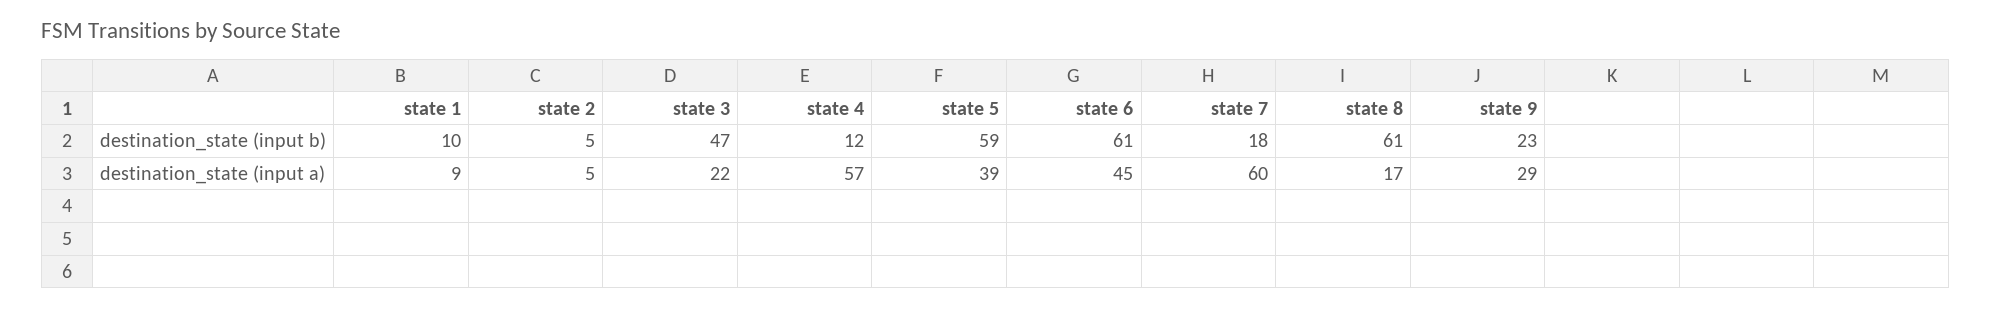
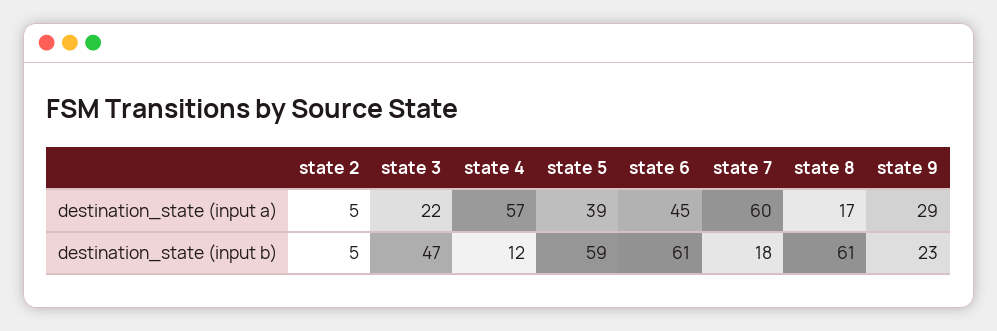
  {
-   "state 1": {
-     "destination_state (input b)": 10,
-     "destination_state (input a)": 9
-   },
    "state 2": {
      "destination_state (input b)": 5,
      "destination_state (input a)": 5
    },
    "state 3": {
      "destination_state (input b)": 47,
      "destination_state (input a)": 22
    },
    "state 4": {
      "destination_state (input b)": 12,
      "destination_state (input a)": 57
    },
    "state 5": {
      "destination_state (input b)": 59,
      "destination_state (input a)": 39
    },
    "state 6": {
      "destination_state (input b)": 61,
      "destination_state (input a)": 45
    },
    "state 7": {
      "destination_state (input b)": 18,
      "destination_state (input a)": 60
    },
    "state 8": {
      "destination_state (input b)": 61,
      "destination_state (input a)": 17
    },
    "state 9": {
      "destination_state (input b)": 23,
      "destination_state (input a)": 29
    }
  }

